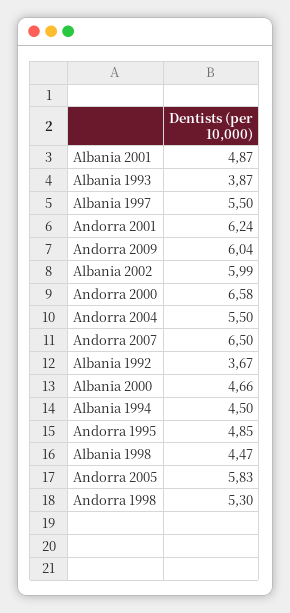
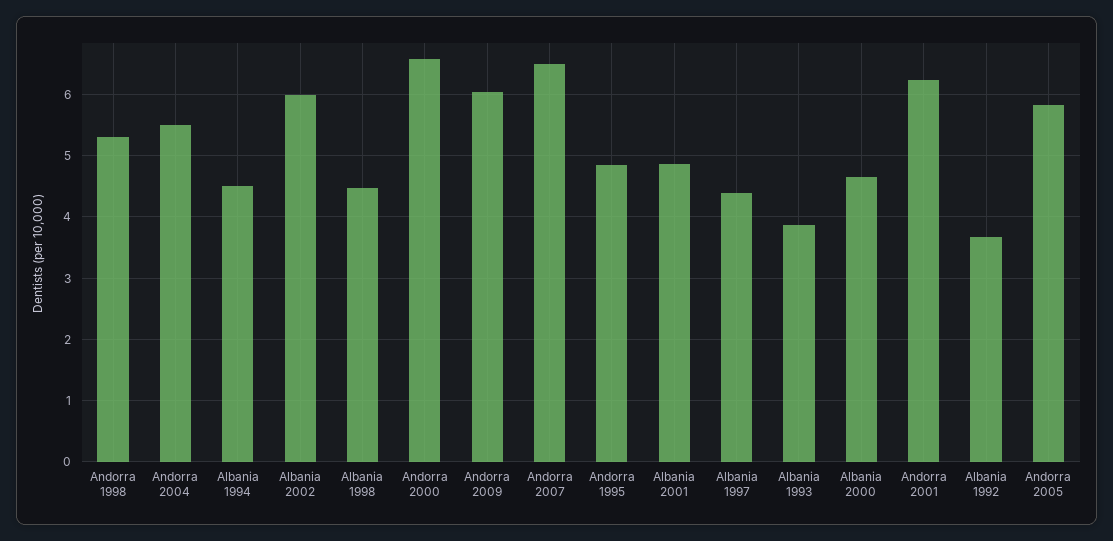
  {
    "Albania 2001": 4.87,
    "Albania 1993": 3.87,
-   "Albania 1997": 5.5,
+   "Albania 1997": 4.4,
    "Andorra 2001": 6.24,
    "Andorra 2009": 6.04,
    "Albania 2002": 5.99,
    "Andorra 2000": 6.58,
    "Andorra 2004": 5.5,
    "Andorra 2007": 6.5,
    "Albania 1992": 3.67,
    "Albania 2000": 4.66,
    "Albania 1994": 4.5,
    "Andorra 1995": 4.85,
    "Albania 1998": 4.47,
    "Andorra 2005": 5.83,
    "Andorra 1998": 5.3
  }

